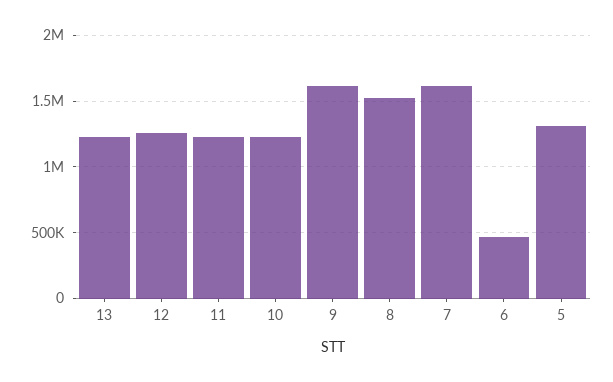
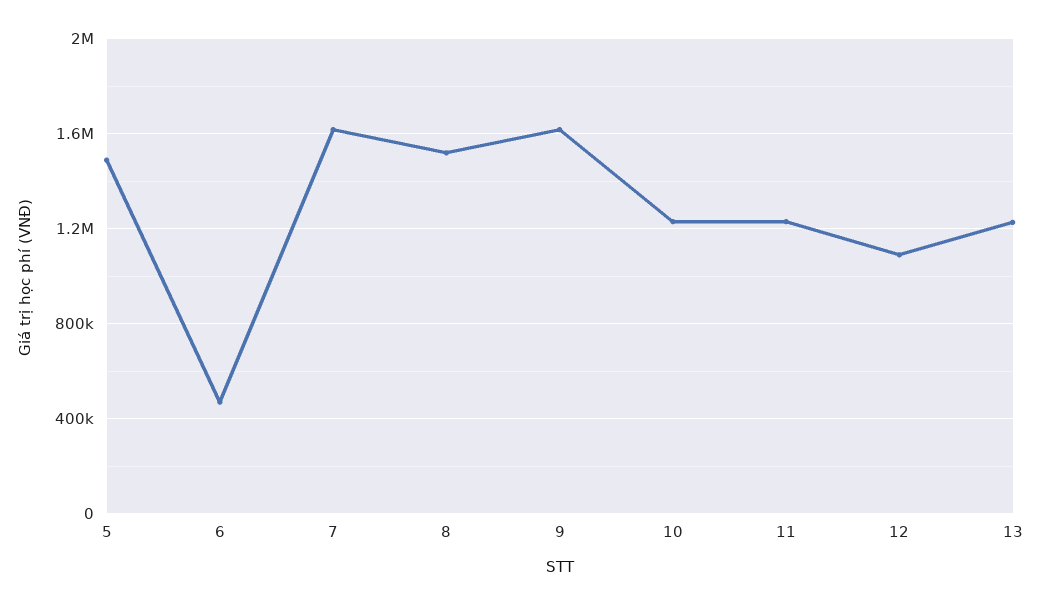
  {
    "13": 1250000,
-   "12": 1250000,
+   "12": 1100000,
    "11": 1250000,
    "10": 1250000,
    "9": 1600000,
    "8": 1500000,
    "7": 1600000,
    "6": 450000,
-   "5": 1300000
+   "5": 1500000
  }

